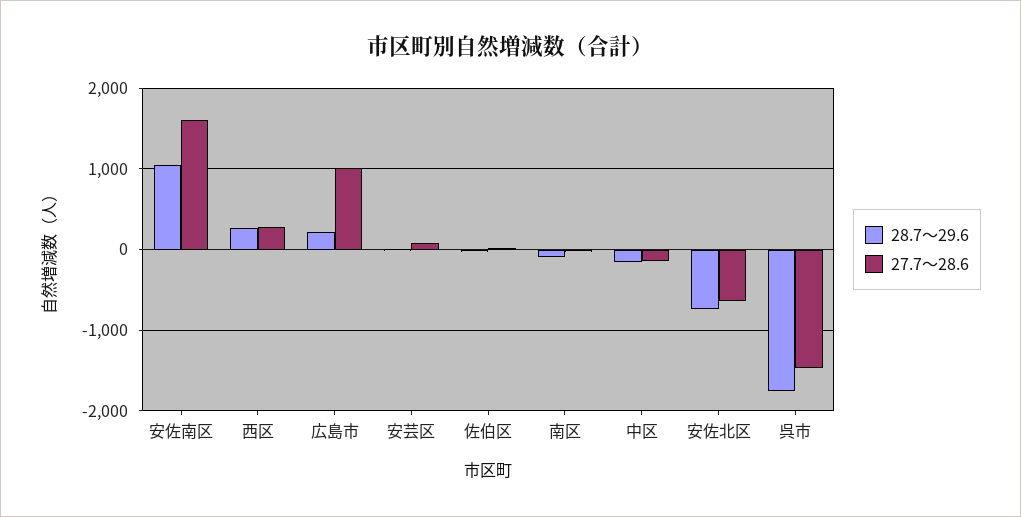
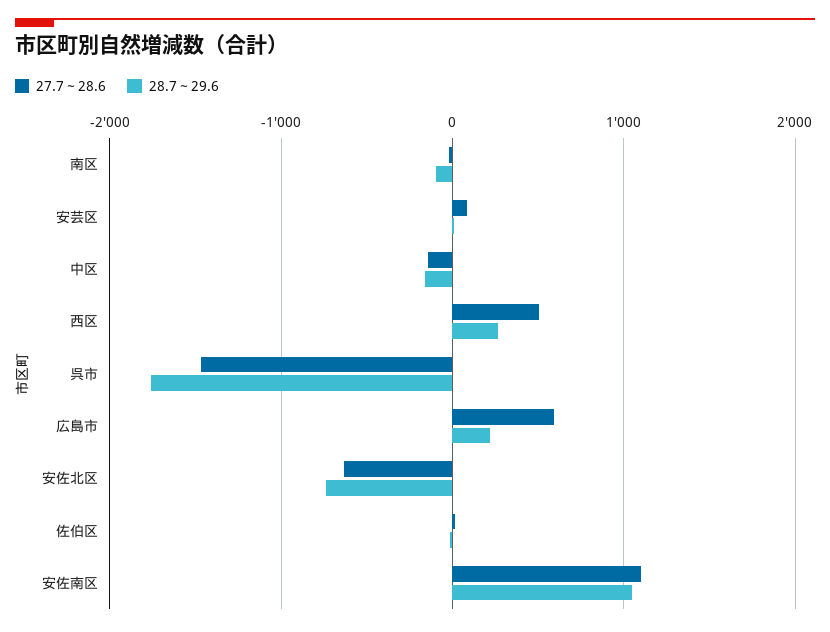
  {
    "28.7～29.6": {
      "安佐南区": 1000,
      "西区": 300,
      "広島市": 200,
      "安芸区": 0,
      "佐伯区": 0,
      "南区": -100,
      "中区": -200,
      "安佐北区": -700,
      "呉市": -1800
    },
    "27.7～28.6": {
-     "安佐南区": 1600,
+     "安佐南区": 1100,
-     "西区": 300,
+     "西区": 500,
-     "広島市": 1000,
+     "広島市": 600,
      "安芸区": 100,
      "佐伯区": 0,
      "南区": 0,
      "中区": -100,
      "安佐北区": -600,
      "呉市": -1500
    }
  }

